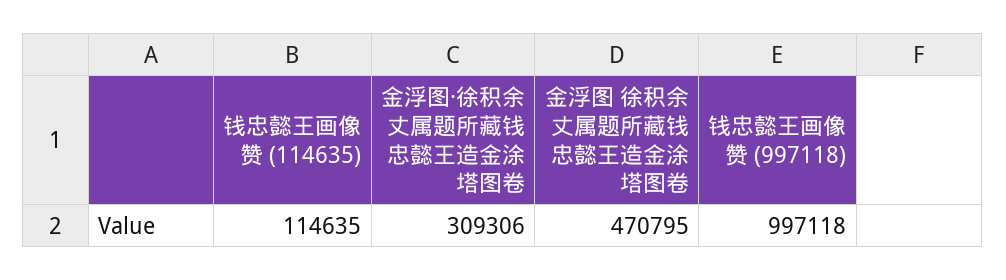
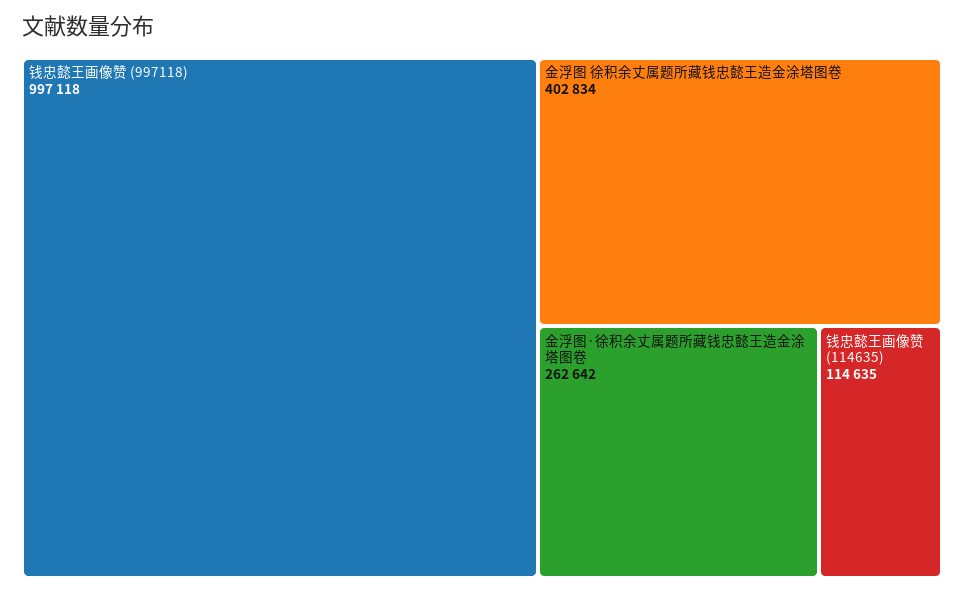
  {
    "钱忠懿王画像赞 (114635)": 114635,
-   "金浮图·徐积余丈属题所藏钱忠懿王造金涂塔图卷": 309306,
+   "金浮图·徐积余丈属题所藏钱忠懿王造金涂塔图卷": 262642,
-   "金浮图 徐积余丈属题所藏钱忠懿王造金涂塔图卷": 470795,
+   "金浮图 徐积余丈属题所藏钱忠懿王造金涂塔图卷": 402834,
    "钱忠懿王画像赞 (997118)": 997118
  }

